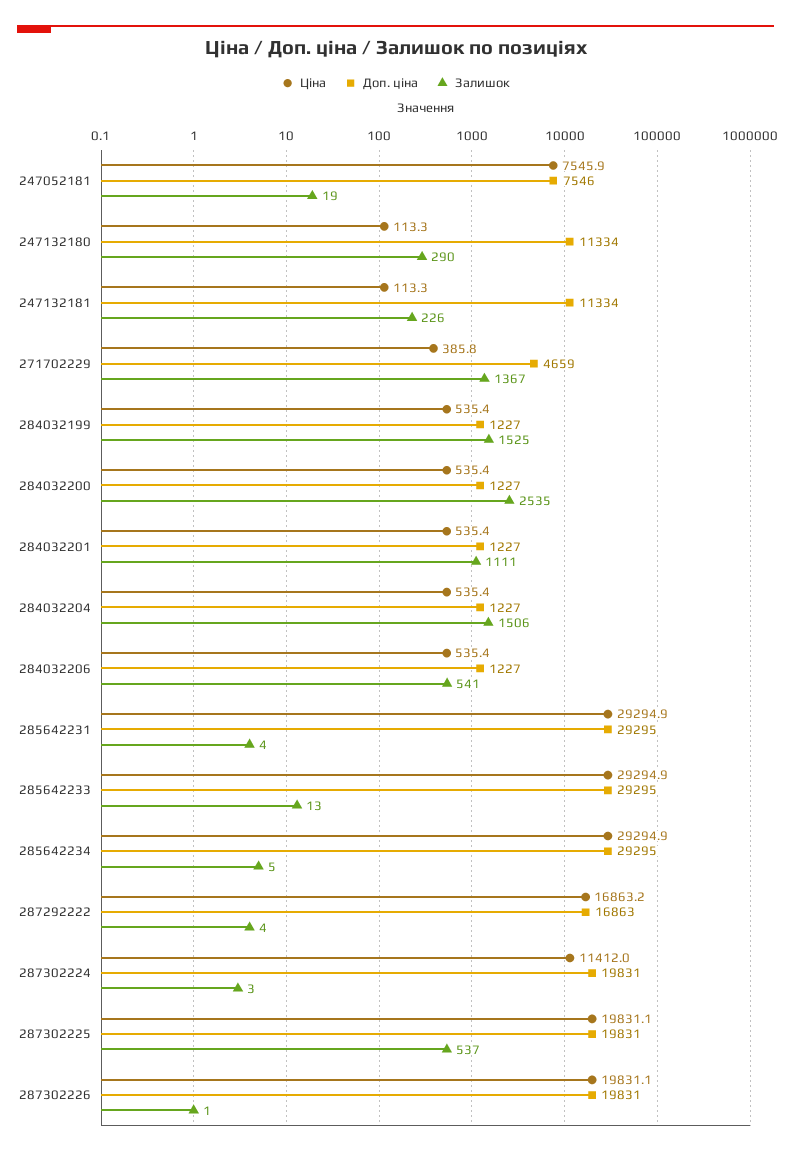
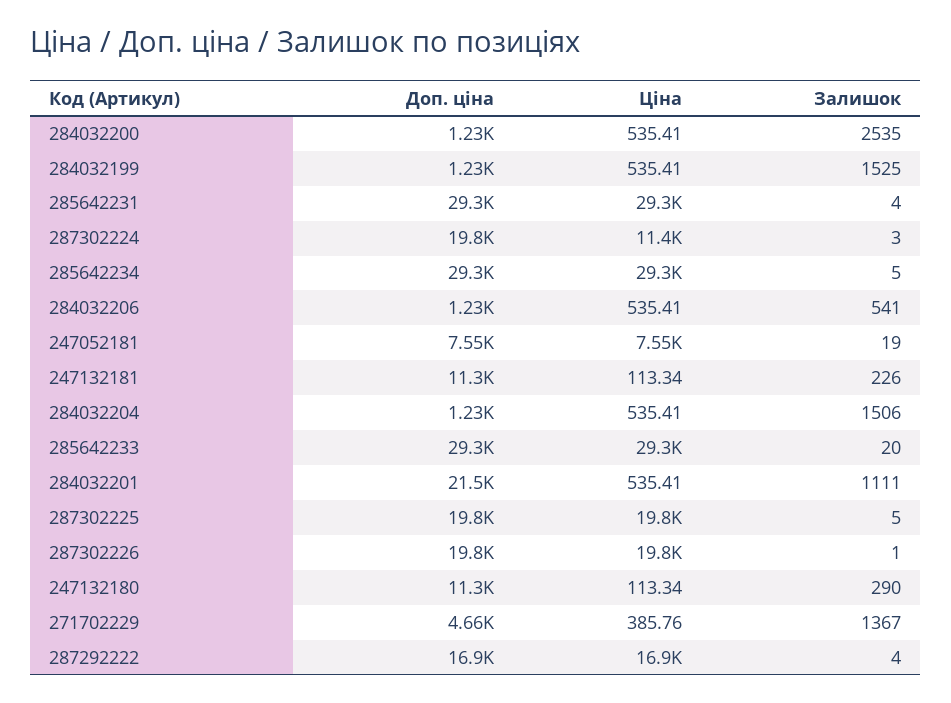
  {
    "Ціна": {
      "247052181": 7545.9,
      "247132180": 113.34,
      "247132181": 113.34,
      "271702229": 385.76,
      "284032199": 535.41,
      "284032200": 535.41,
      "284032201": 535.41,
      "284032204": 535.41,
      "284032206": 535.41,
      "285642231": 29294.9,
      "285642233": 29294.9,
      "285642234": 29294.9,
      "287292222": 16863.2,
      "287302224": 11412,
      "287302225": 19831.1,
      "287302226": 19831.1
    },
    "Доп. ціна": {
      "247052181": 7546,
      "247132180": 11334,
      "247132181": 11334,
      "271702229": 4659,
      "284032199": 1227,
      "284032200": 1227,
-     "284032201": 1227,
+     "284032201": 21500,
      "284032204": 1227,
      "284032206": 1227,
      "285642231": 29295,
      "285642233": 29295,
      "285642234": 29295,
      "287292222": 16863,
      "287302224": 19831,
      "287302225": 19831,
      "287302226": 19831
    },
    "Залишок": {
      "247052181": 19,
      "247132180": 290,
      "247132181": 226,
      "271702229": 1367,
      "284032199": 1525,
      "284032200": 2535,
      "284032201": 1111,
      "284032204": 1506,
      "284032206": 541,
      "285642231": 4,
-     "285642233": 13,
+     "285642233": 20,
      "285642234": 5,
      "287292222": 4,
      "287302224": 3,
-     "287302225": 537,
+     "287302225": 5,
      "287302226": 1
    }
  }

